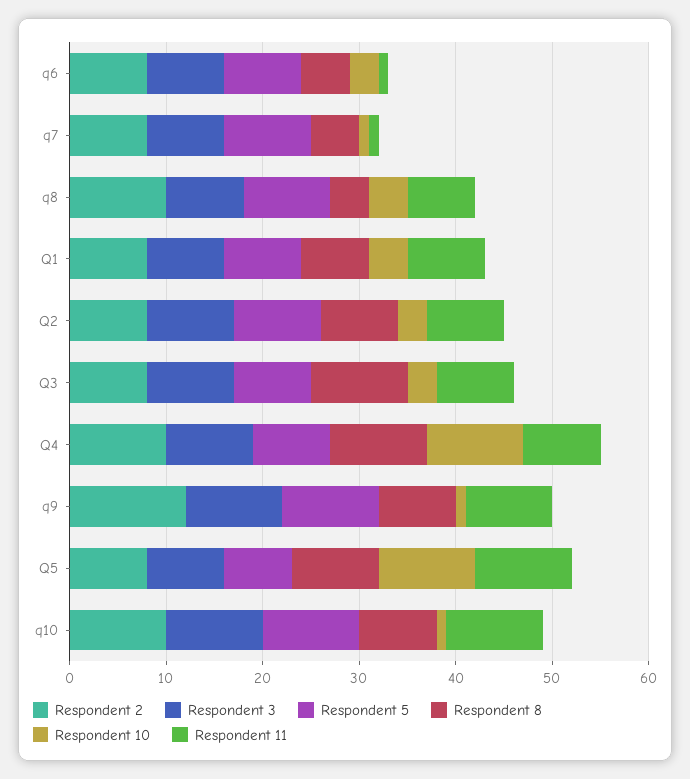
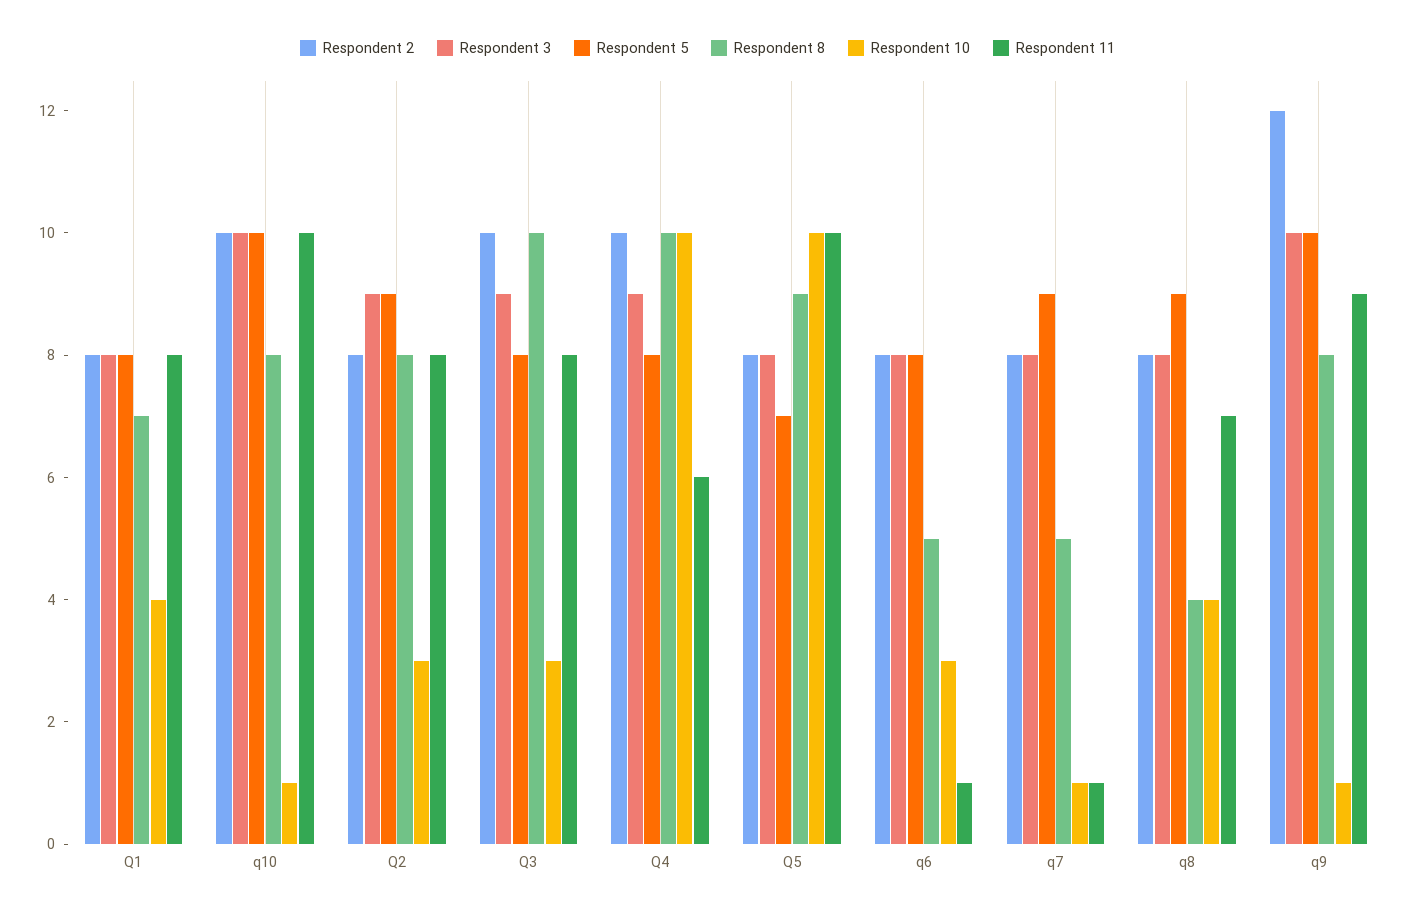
  {
    "Respondent 2": {
      "q6": 8,
      "q7": 8,
-     "q8": 10,
+     "q8": 8,
      "Q1": 8,
      "Q2": 8,
-     "Q3": 8,
+     "Q3": 10,
      "Q4": 10,
      "q9": 12,
      "Q5": 8,
      "q10": 10
    },
    "Respondent 3": {
      "q6": 8,
      "q7": 8,
      "q8": 8,
      "Q1": 8,
      "Q2": 9,
      "Q3": 9,
      "Q4": 9,
      "q9": 10,
      "Q5": 8,
      "q10": 10
    },
    "Respondent 5": {
      "q6": 8,
      "q7": 9,
      "q8": 9,
      "Q1": 8,
      "Q2": 9,
      "Q3": 8,
      "Q4": 8,
      "q9": 10,
      "Q5": 7,
      "q10": 10
    },
    "Respondent 8": {
      "q6": 5,
      "q7": 5,
      "q8": 4,
      "Q1": 7,
      "Q2": 8,
      "Q3": 10,
      "Q4": 10,
      "q9": 8,
      "Q5": 9,
      "q10": 8
    },
    "Respondent 10": {
      "q6": 3,
      "q7": 1,
      "q8": 4,
      "Q1": 4,
      "Q2": 3,
      "Q3": 3,
      "Q4": 10,
      "q9": 1,
      "Q5": 10,
      "q10": 1
    },
    "Respondent 11": {
      "q6": 1,
      "q7": 1,
      "q8": 7,
      "Q1": 8,
      "Q2": 8,
      "Q3": 8,
-     "Q4": 8,
+     "Q4": 6,
      "q9": 9,
      "Q5": 10,
      "q10": 10
    }
  }

